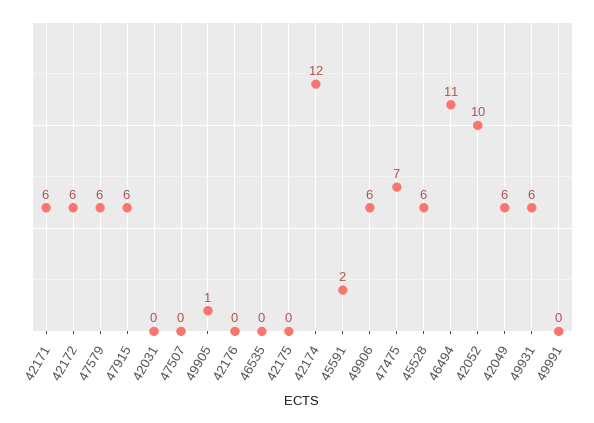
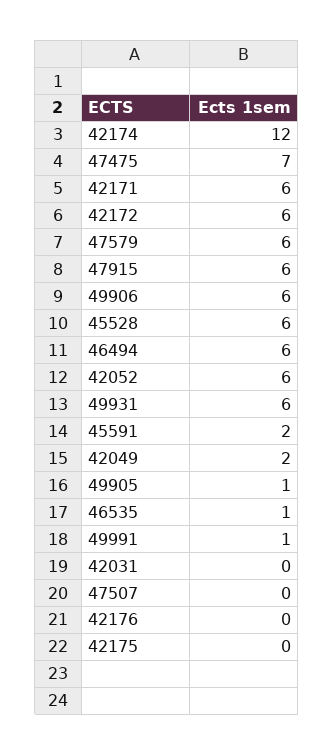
  {
    "42171": 6,
    "42172": 6,
    "47579": 6,
    "47915": 6,
    "42031": 0,
    "47507": 0,
    "49905": 1,
    "42176": 0,
-   "46535": 0,
+   "46535": 1,
    "42175": 0,
    "42174": 12,
    "45591": 2,
    "49906": 6,
    "47475": 7,
    "45528": 6,
-   "46494": 11,
+   "46494": 6,
-   "42052": 10,
+   "42052": 6,
-   "42049": 6,
+   "42049": 2,
    "49931": 6,
-   "49991": 0
+   "49991": 1
  }

